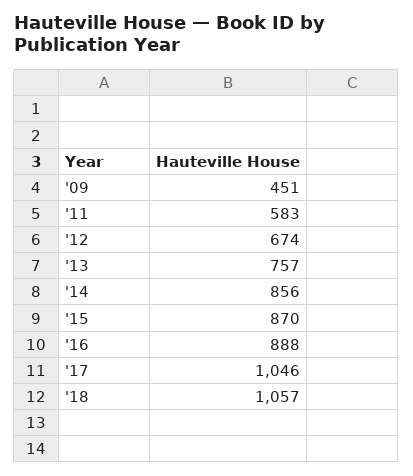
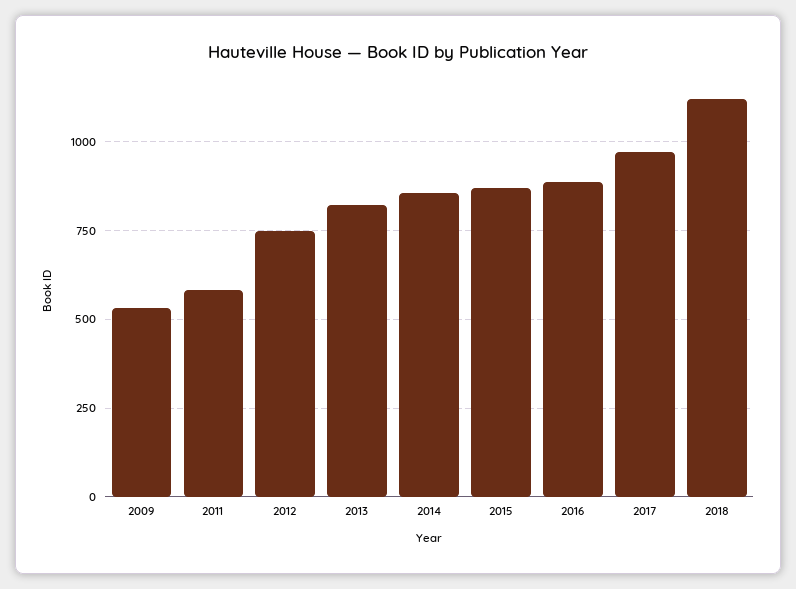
  {
-   "'09": 451,
+   "'09": 525,
    "'11": 583,
-   "'12": 674,
+   "'12": 750,
-   "'13": 757,
+   "'13": 825,
    "'14": 856,
    "'15": 870,
    "'16": 888,
-   "'17": 1046,
+   "'17": 975,
-   "'18": 1057
+   "'18": 1125
  }

